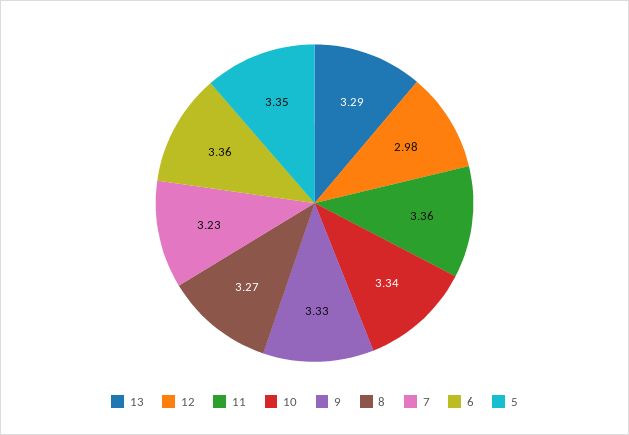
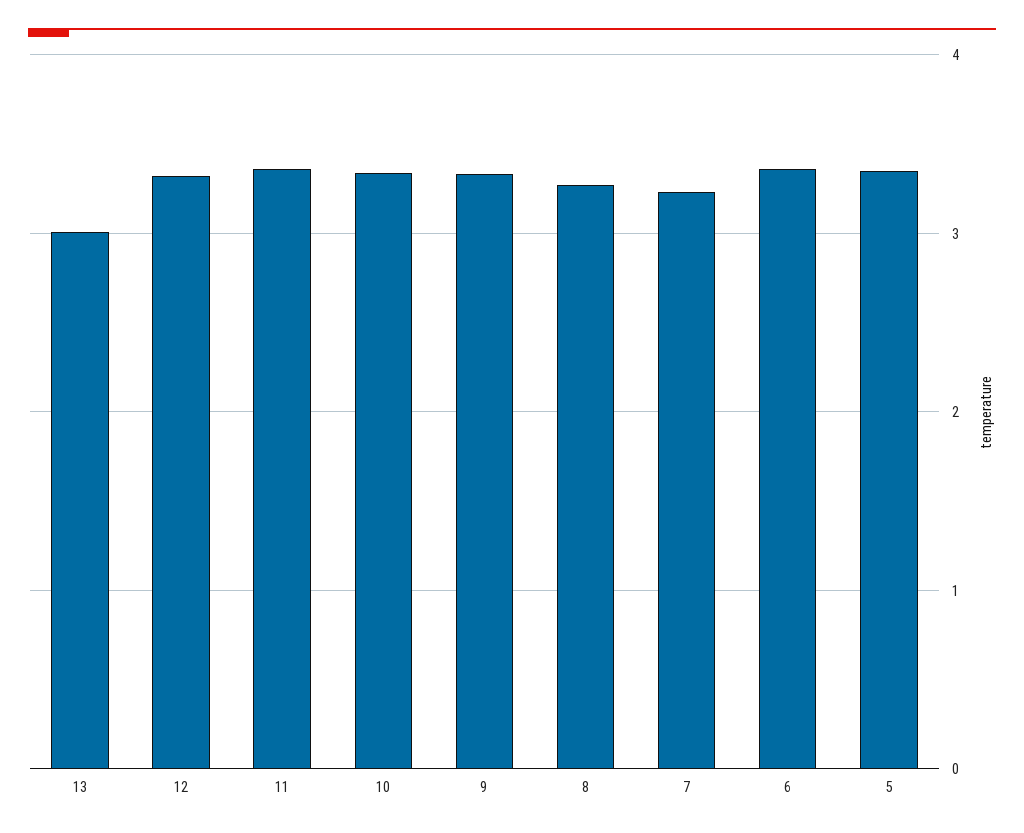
  {
-   "13": 3.29,
+   "13": 3,
-   "12": 2.98,
+   "12": 3.3,
    "11": 3.36,
    "10": 3.34,
    "9": 3.33,
    "8": 3.27,
    "7": 3.23,
    "6": 3.36,
    "5": 3.35
  }

